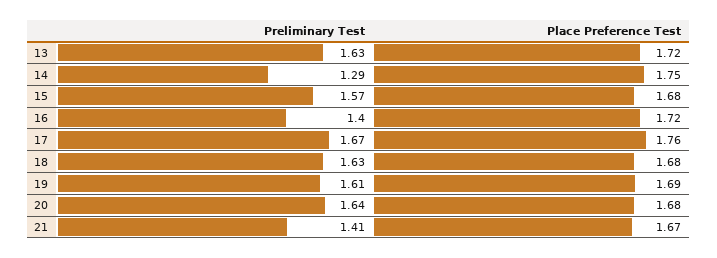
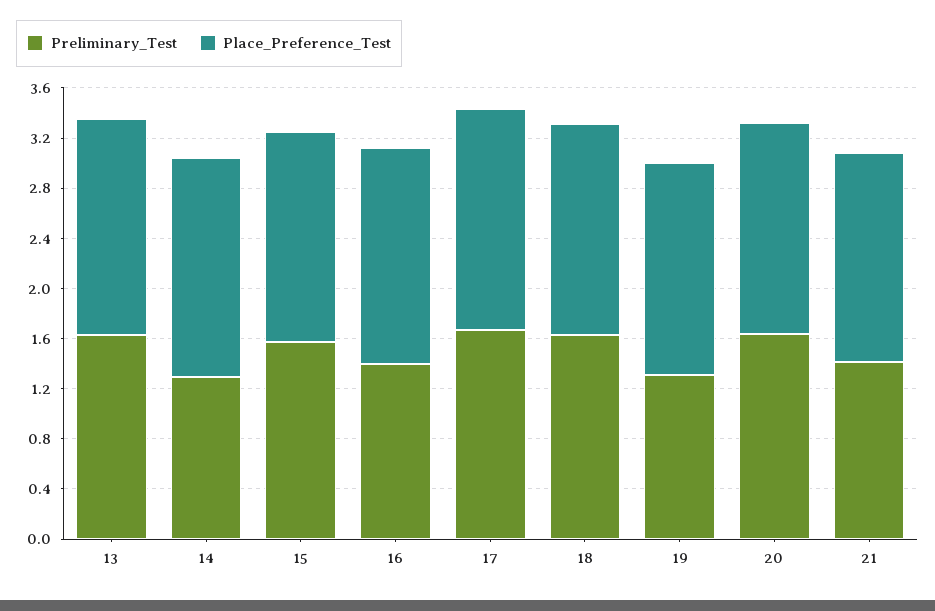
  {
    "Preliminary Test": {
      "13": 1.63,
      "14": 1.29,
      "15": 1.57,
      "16": 1.4,
      "17": 1.67,
      "18": 1.63,
-     "19": 1.61,
+     "19": 1.3,
      "20": 1.64,
      "21": 1.41
    },
    "Place Preference Test": {
      "13": 1.72,
      "14": 1.75,
      "15": 1.68,
      "16": 1.72,
      "17": 1.76,
      "18": 1.68,
      "19": 1.69,
      "20": 1.68,
      "21": 1.67
    }
  }

